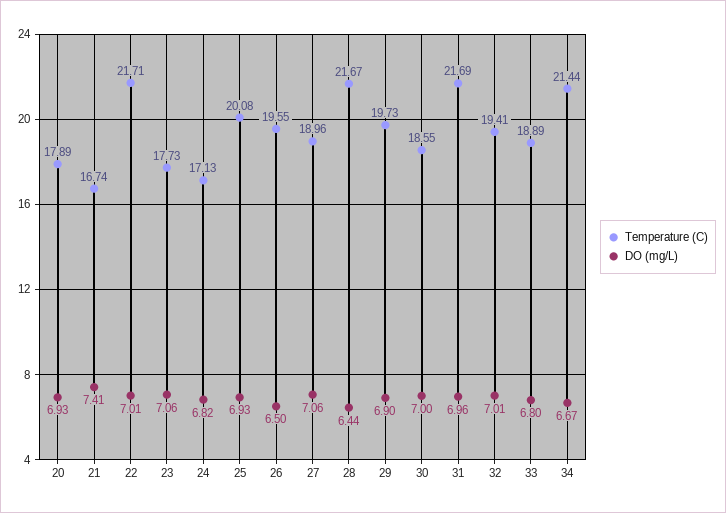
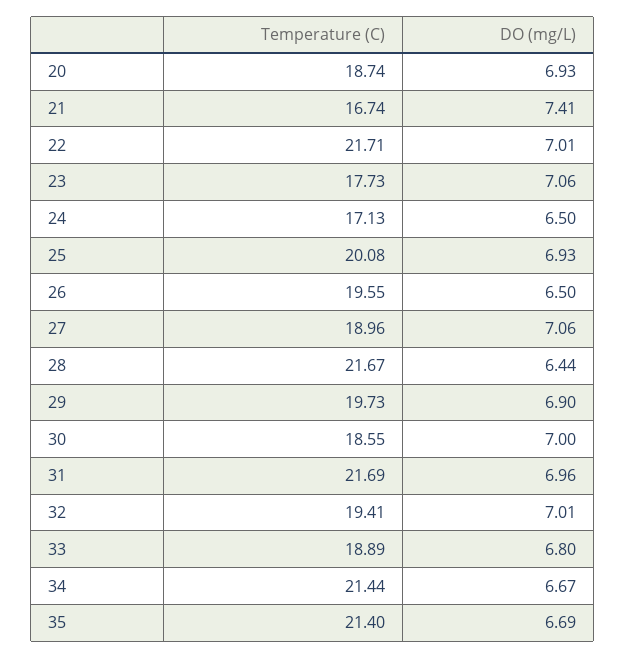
  {
    "Temperature (C)": {
-     "20": 17.89,
+     "20": 18.74,
      "21": 16.74,
      "22": 21.71,
      "23": 17.73,
      "24": 17.13,
      "25": 20.08,
      "26": 19.55,
      "27": 18.96,
      "28": 21.67,
      "29": 19.73,
      "30": 18.55,
      "31": 21.69,
      "32": 19.41,
      "33": 18.89,
-     "34": 21.44
+     "34": 21.44,
+     "35": 21.4
    },
    "DO (mg/L)": {
      "20": 6.93,
      "21": 7.41,
      "22": 7.01,
      "23": 7.06,
-     "24": 6.82,
+     "24": 6.5,
      "25": 6.93,
      "26": 6.5,
      "27": 7.06,
      "28": 6.44,
      "29": 6.9,
      "30": 7,
      "31": 6.96,
      "32": 7.01,
      "33": 6.8,
-     "34": 6.67
+     "34": 6.67,
+     "35": 6.69
    }
  }

